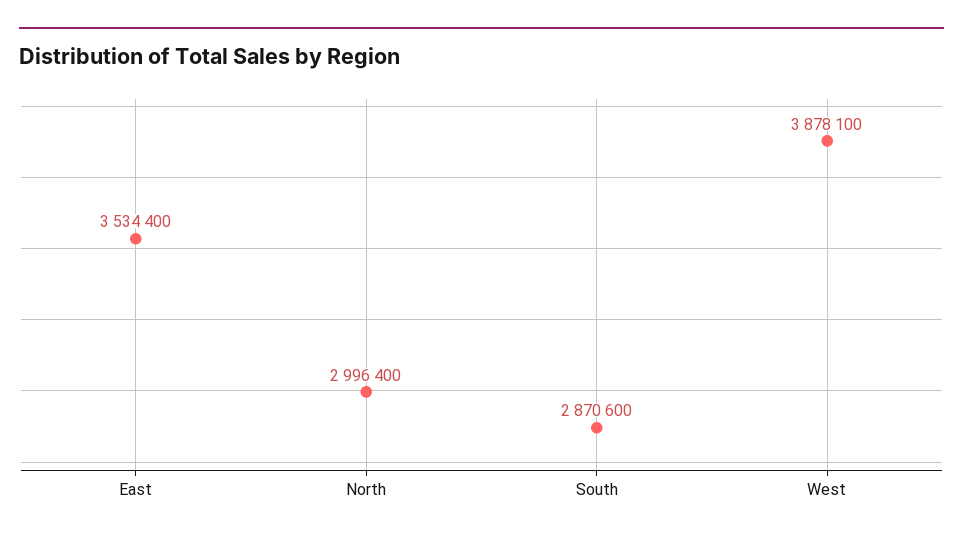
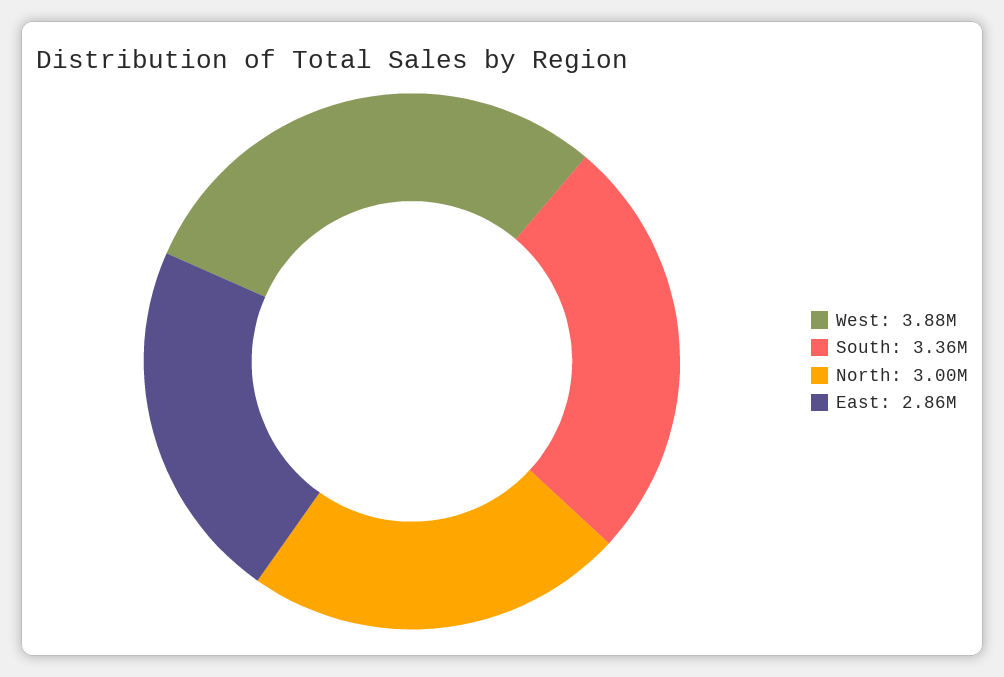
  {
-   "East": 3534400,
+   "East": 2860000,
    "North": 2996400,
-   "South": 2870600,
+   "South": 3360000,
    "West": 3878100
  }

